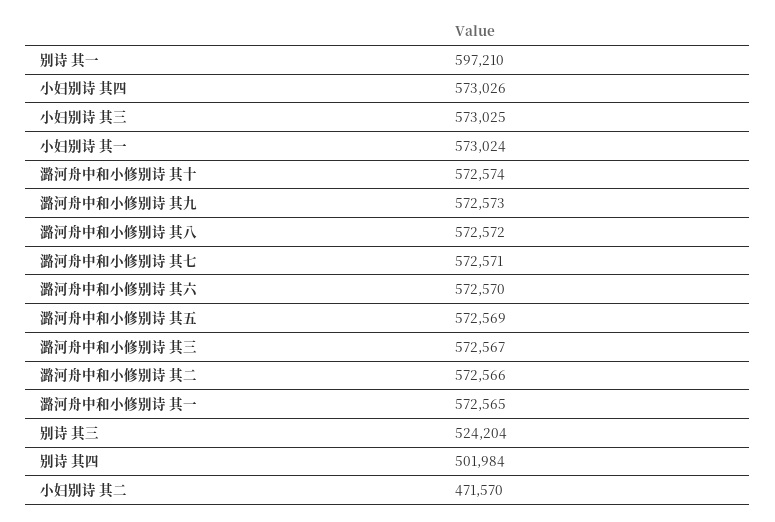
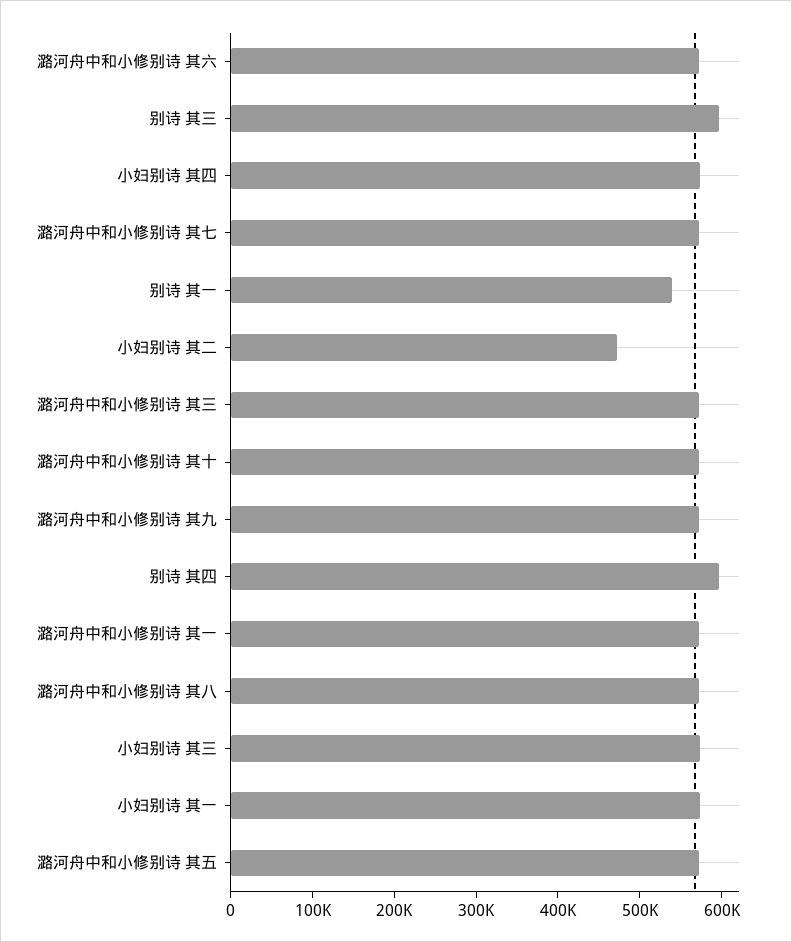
  {
-   "别诗 其一": 597210,
+   "别诗 其一": 540000,
    "小妇别诗 其四": 573026,
    "小妇别诗 其三": 573025,
    "小妇别诗 其一": 573024,
    "潞河舟中和小修别诗 其十": 572574,
    "潞河舟中和小修别诗 其九": 572573,
    "潞河舟中和小修别诗 其八": 572572,
    "潞河舟中和小修别诗 其七": 572571,
    "潞河舟中和小修别诗 其六": 572570,
    "潞河舟中和小修别诗 其五": 572569,
    "潞河舟中和小修别诗 其三": 572567,
-   "潞河舟中和小修别诗 其二": 572566,
    "潞河舟中和小修别诗 其一": 572565,
-   "别诗 其三": 524204,
+   "别诗 其三": 600000,
-   "别诗 其四": 501984,
+   "别诗 其四": 600000,
    "小妇别诗 其二": 471570
  }

